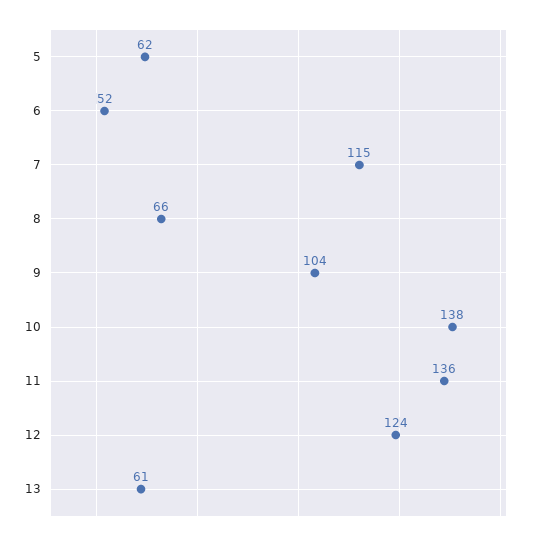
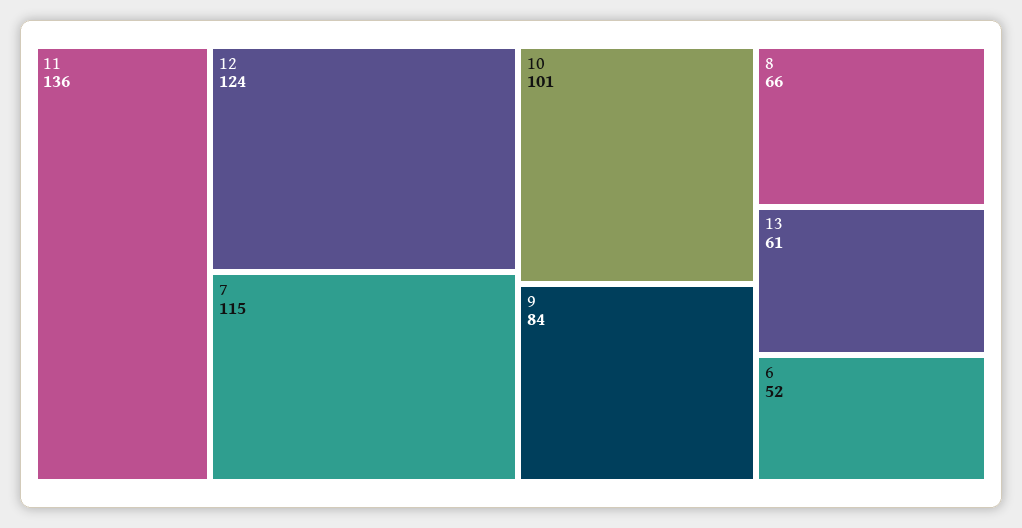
  {
-   "5": 62,
    "6": 52,
    "7": 115,
    "8": 66,
-   "9": 104,
+   "9": 84,
-   "10": 138,
+   "10": 101,
    "11": 136,
    "12": 124,
    "13": 61
  }

